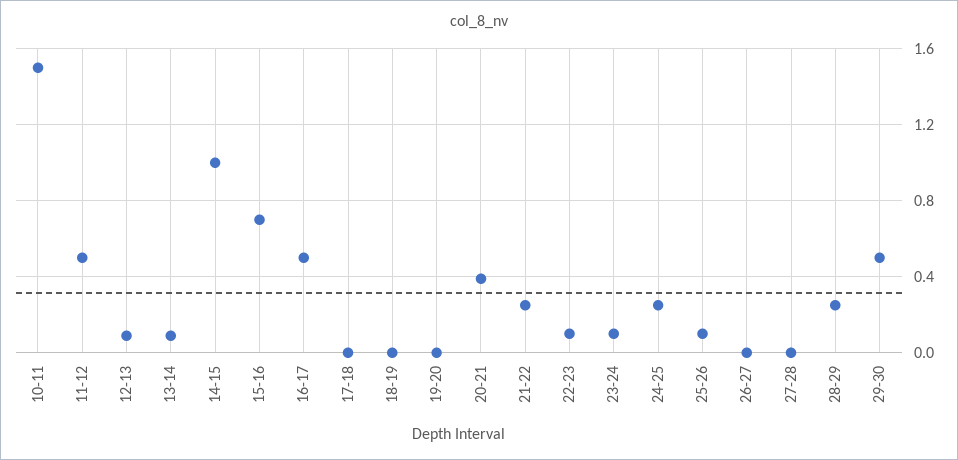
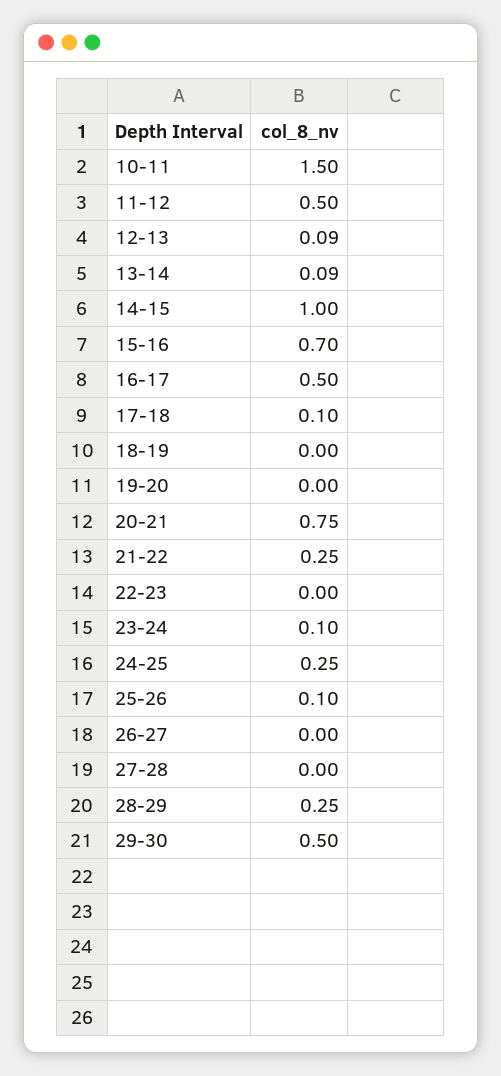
  {
    "10-11": 1.5,
    "11-12": 0.5,
    "12-13": 0.09,
    "13-14": 0.09,
    "14-15": 1,
    "15-16": 0.7,
    "16-17": 0.5,
-   "17-18": 0,
+   "17-18": 0.1,
    "18-19": 0,
    "19-20": 0,
-   "20-21": 0.4,
+   "20-21": 0.75,
    "21-22": 0.25,
-   "22-23": 0.1,
+   "22-23": 0,
    "23-24": 0.1,
    "24-25": 0.25,
    "25-26": 0.1,
    "26-27": 0,
    "27-28": 0,
    "28-29": 0.25,
    "29-30": 0.5
  }

